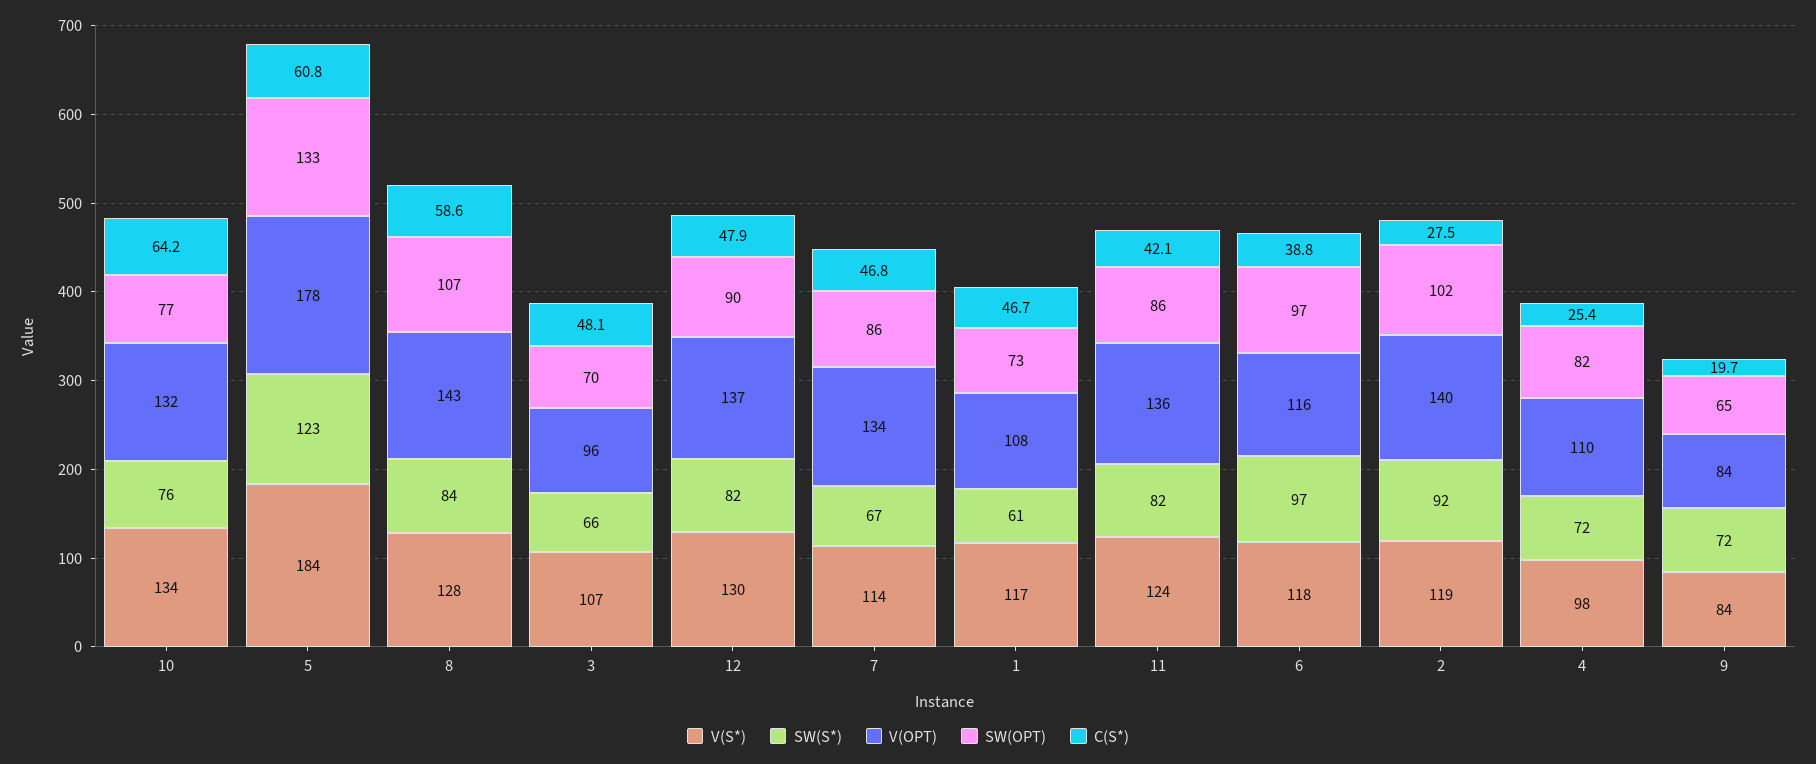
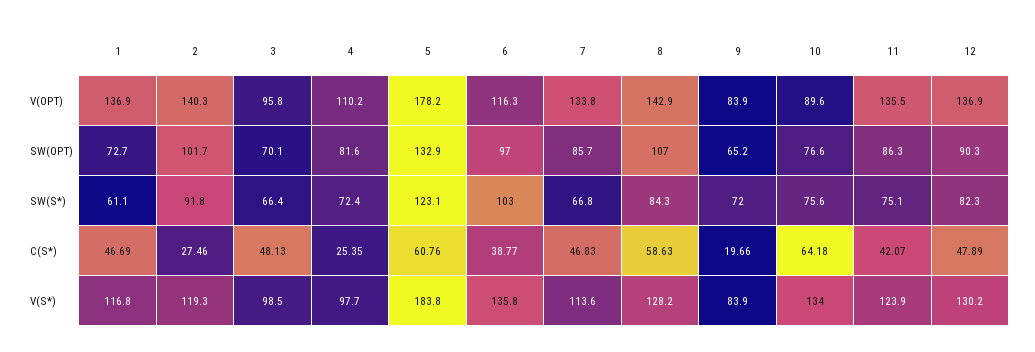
  {
    "V(S*)": {
      "10": 134,
      "5": 183.8,
      "8": 128.2,
-     "3": 107,
+     "3": 98.5,
      "12": 130.2,
      "7": 113.6,
      "1": 116.8,
      "11": 123.9,
-     "6": 118,
+     "6": 135.8,
      "2": 119.3,
      "4": 97.7,
      "9": 83.9
    },
    "SW(S*)": {
      "10": 75.6,
      "5": 123.1,
      "8": 84.3,
      "3": 66.4,
      "12": 82.3,
      "7": 66.8,
      "1": 61.1,
-     "11": 82,
+     "11": 75.1,
-     "6": 97,
+     "6": 103,
      "2": 91.8,
      "4": 72.4,
      "9": 72
    },
    "V(OPT)": {
-     "10": 132,
+     "10": 89.6,
      "5": 178.2,
      "8": 142.9,
      "3": 95.8,
      "12": 136.9,
      "7": 133.8,
-     "1": 108,
+     "1": 136.9,
      "11": 135.5,
      "6": 116.3,
      "2": 140.3,
      "4": 110.2,
      "9": 83.9
    },
    "SW(OPT)": {
      "10": 76.6,
      "5": 132.9,
      "8": 107,
      "3": 70.1,
      "12": 90.3,
      "7": 85.7,
      "1": 72.7,
      "11": 86.3,
      "6": 97,
      "2": 101.7,
      "4": 81.6,
      "9": 65.2
    },
    "C(S*)": {
      "10": 64.18,
      "5": 60.76,
      "8": 58.63,
      "3": 48.13,
      "12": 47.89,
      "7": 46.83,
      "1": 46.69,
      "11": 42.07,
      "6": 38.77,
      "2": 27.46,
      "4": 25.35,
      "9": 19.66
    }
  }

